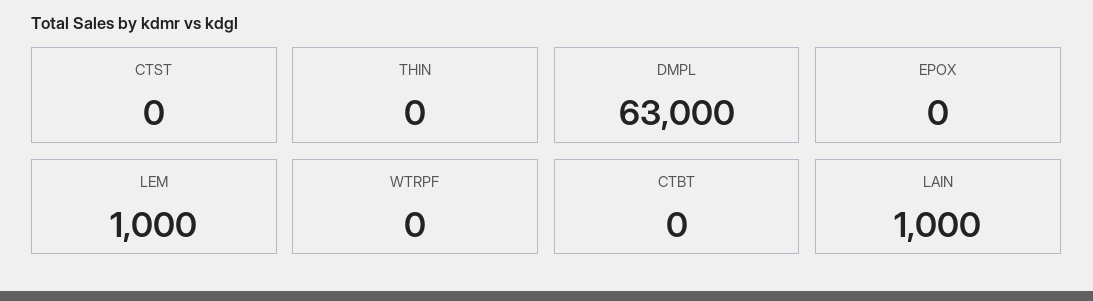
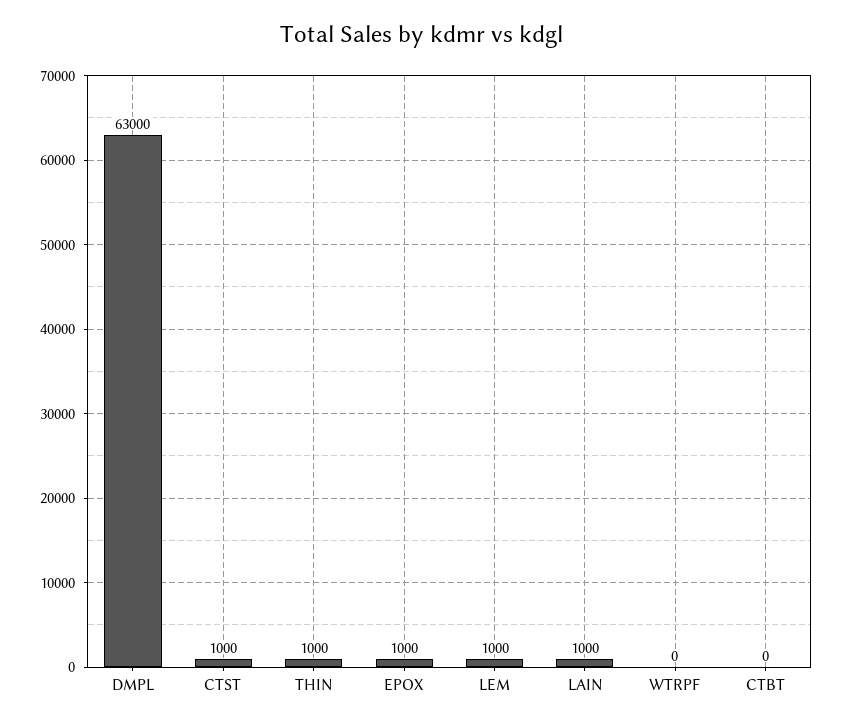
  {
-   "CTST": 0,
+   "CTST": 1000,
-   "THIN": 0,
+   "THIN": 1000,
    "DMPL": 63000,
-   "EPOX": 0,
+   "EPOX": 1000,
    "LEM": 1000,
    "WTRPF": 0,
    "CTBT": 0,
    "LAIN": 1000
  }

